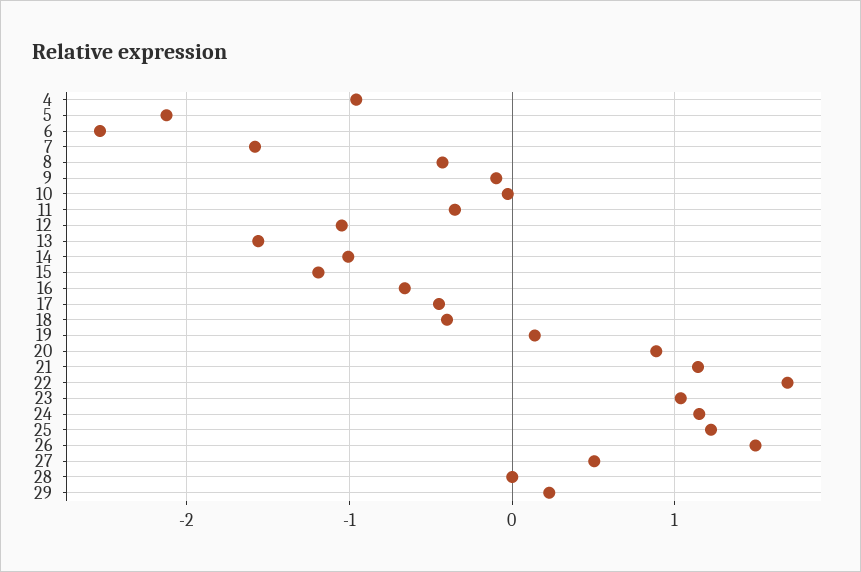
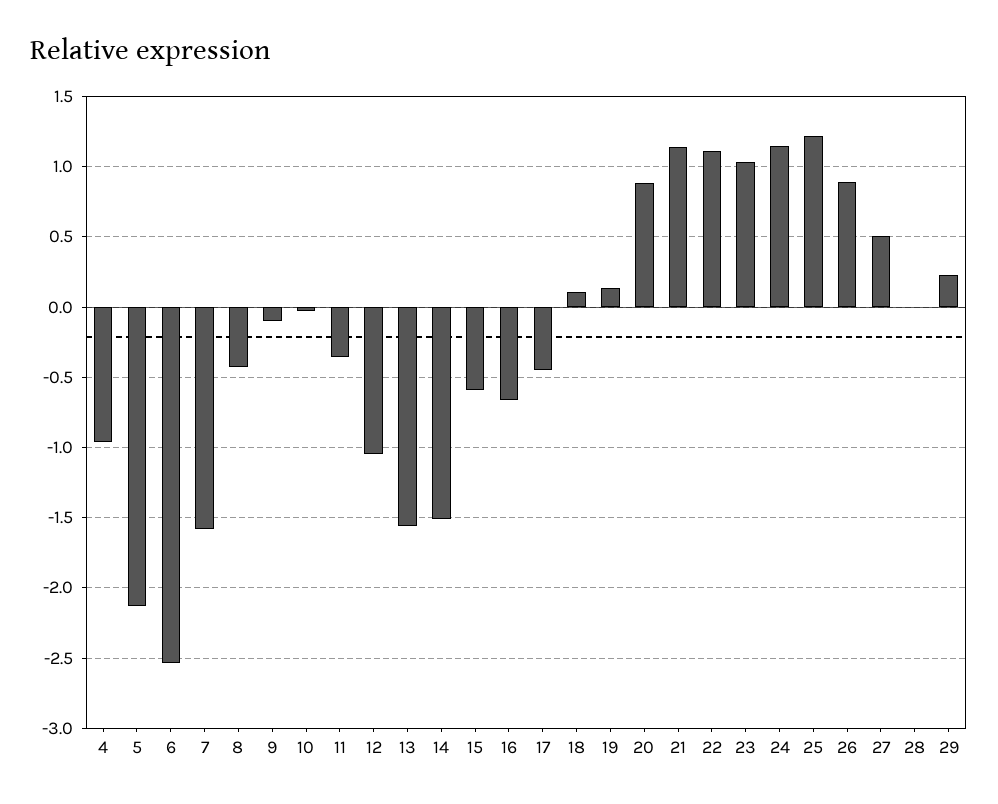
  {
    "4": -0.95,
    "5": -2.15,
    "6": -2.55,
    "7": -1.6,
    "8": -0.45,
    "9": -0.1,
    "10": -0.05,
    "11": -0.35,
    "12": -1.05,
    "13": -1.55,
-   "14": -1,
+   "14": -1.5,
-   "15": -1.2,
+   "15": -0.6,
    "16": -0.65,
    "17": -0.45,
-   "18": -0.4,
+   "18": 0.1,
    "19": 0.15,
    "20": 0.9,
    "21": 1.15,
-   "22": 1.7,
+   "22": 1.1,
    "23": 1.05,
    "24": 1.15,
    "25": 1.2,
-   "26": 1.5,
+   "26": 0.9,
    "27": 0.5,
    "28": 0,
    "29": 0.25
  }

